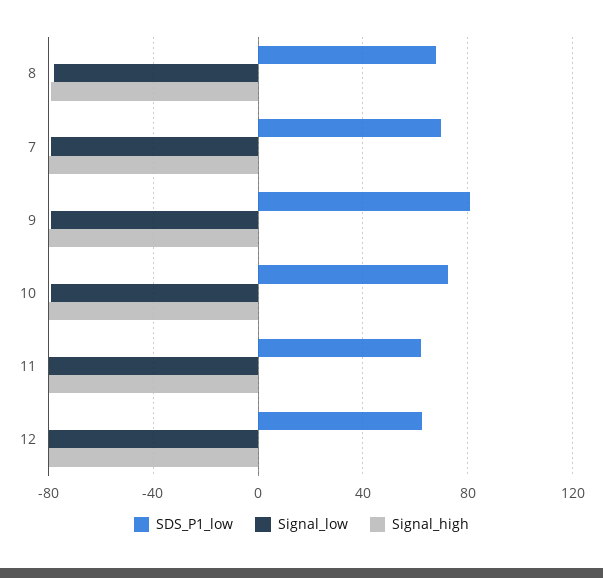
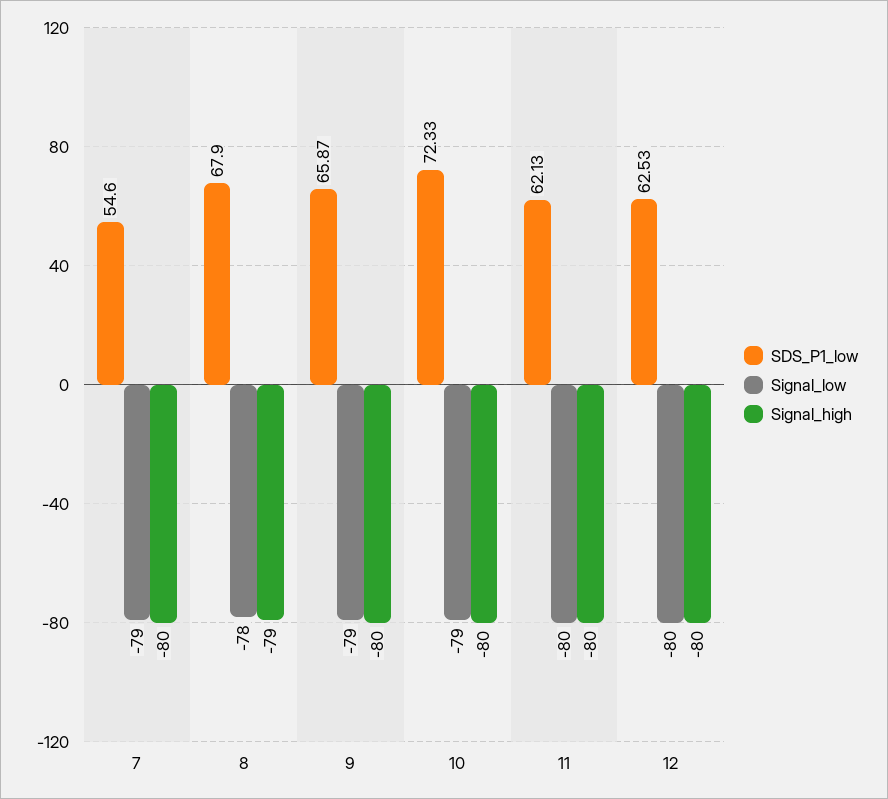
  {
    "SDS_P1_low": {
      "8": 67.9,
-     "7": 70,
+     "7": 54.6,
-     "9": 80,
+     "9": 65.87,
      "10": 72.33,
      "11": 62.13,
      "12": 62.53
    },
    "Signal_low": {
      "8": -78,
      "7": -79,
      "9": -79,
      "10": -79,
      "11": -80,
      "12": -80
    },
    "Signal_high": {
      "8": -79,
      "7": -80,
      "9": -80,
      "10": -80,
      "11": -80,
      "12": -80
    }
  }

